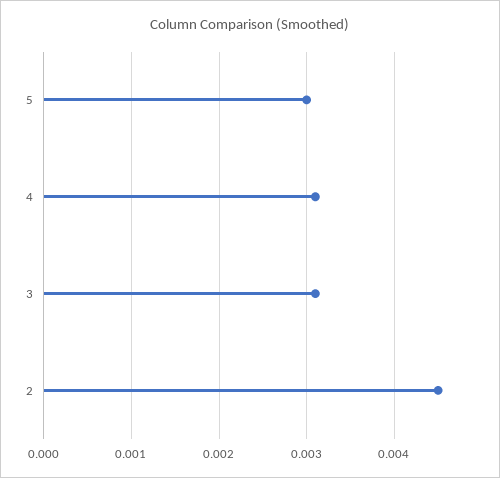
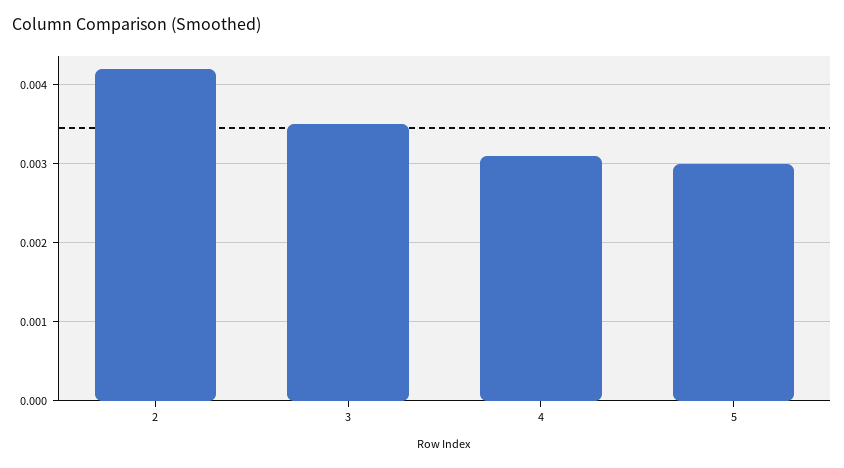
  {
    "5": 0.003,
    "4": 0.0031,
-   "3": 0.0031,
+   "3": 0.0035,
-   "2": 0.0045
+   "2": 0.0042
  }

